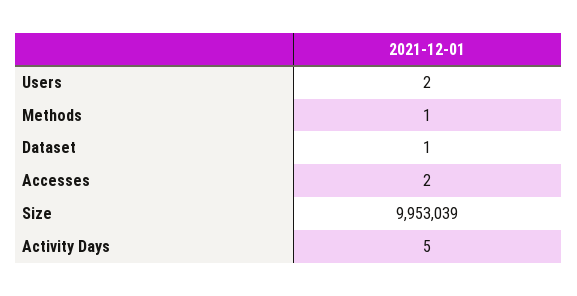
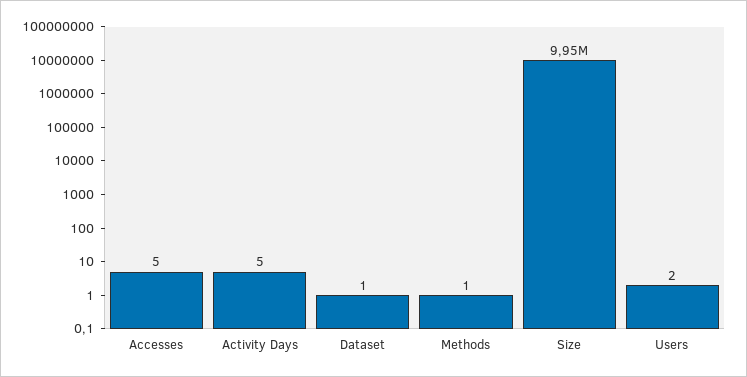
  {
    "Users": 2,
    "Methods": 1,
    "Dataset": 1,
-   "Accesses": 2,
+   "Accesses": 5,
    "Size": 9953039,
    "Activity Days": 5
  }

